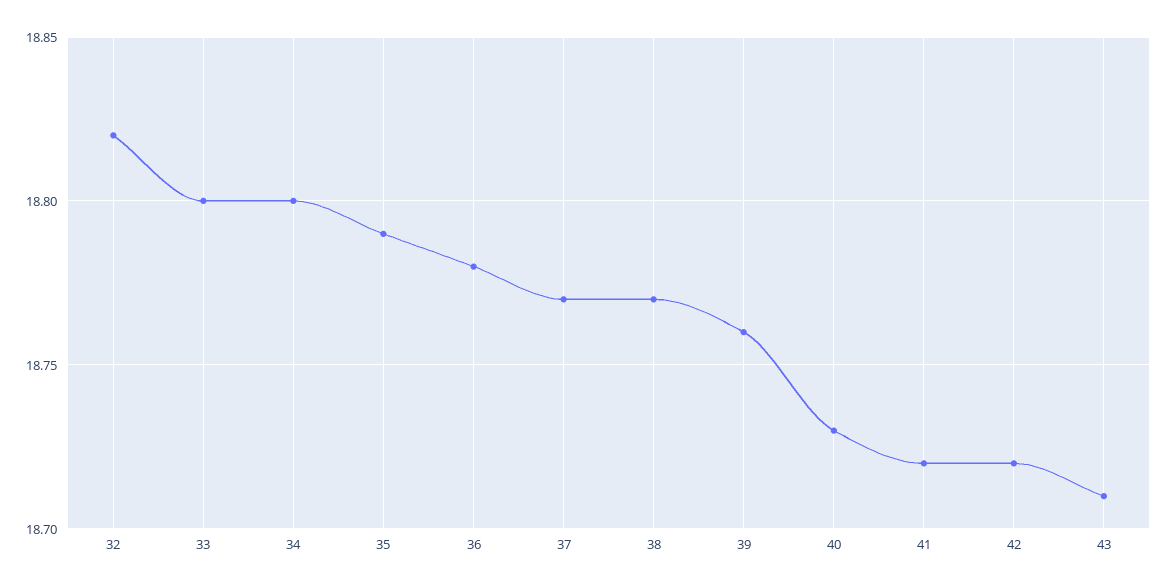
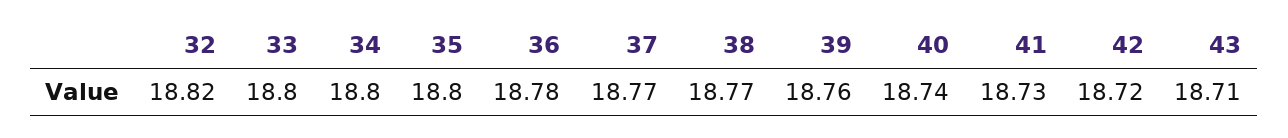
  {
    "32": 18.82,
    "33": 18.8,
    "34": 18.8,
-   "35": 18.79,
+   "35": 18.8,
    "36": 18.78,
    "37": 18.77,
    "38": 18.77,
    "39": 18.76,
-   "40": 18.73,
+   "40": 18.74,
-   "41": 18.72,
+   "41": 18.73,
    "42": 18.72,
    "43": 18.71
  }

